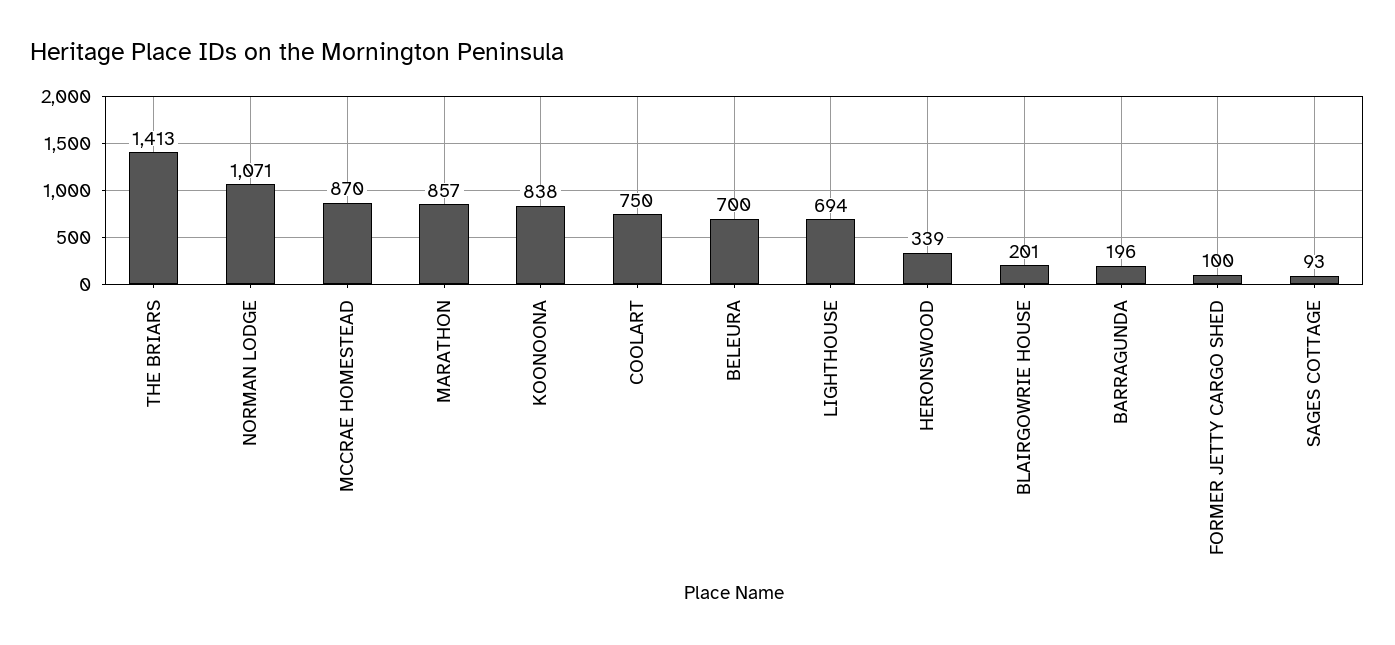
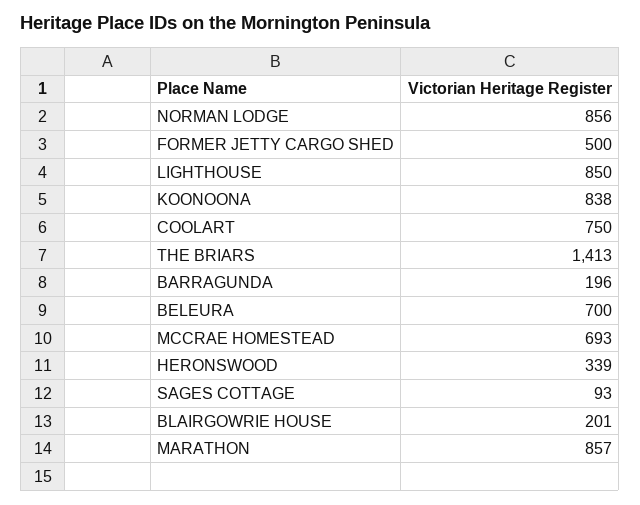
  {
    "THE BRIARS": 1413,
-   "NORMAN LODGE": 1071,
+   "NORMAN LODGE": 856,
-   "MCCRAE HOMESTEAD": 870,
+   "MCCRAE HOMESTEAD": 693,
    "MARATHON": 857,
    "KOONOONA": 838,
    "COOLART": 750,
    "BELEURA": 700,
-   "LIGHTHOUSE": 694,
+   "LIGHTHOUSE": 850,
    "HERONSWOOD": 339,
    "BLAIRGOWRIE HOUSE": 201,
    "BARRAGUNDA": 196,
-   "FORMER JETTY CARGO SHED": 100,
+   "FORMER JETTY CARGO SHED": 500,
    "SAGES COTTAGE": 93
  }

